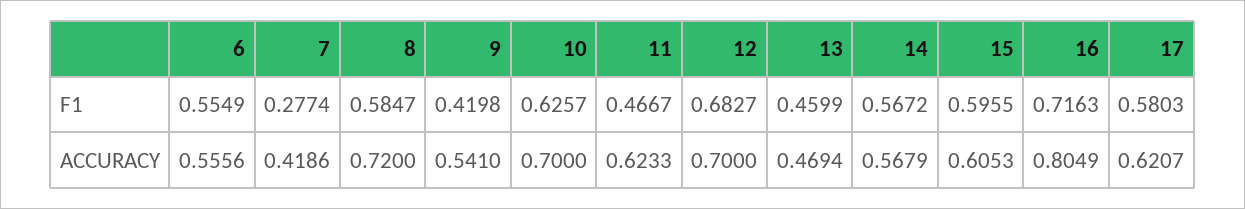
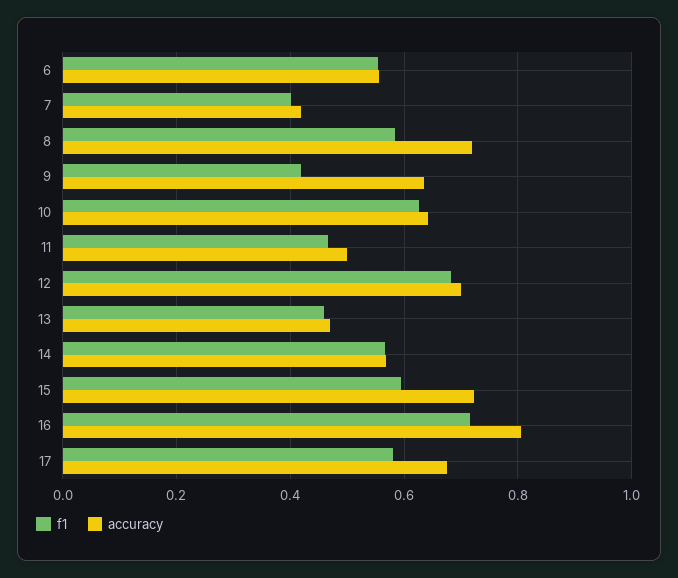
  {
    "F1": {
      "6": 0.5549,
-     "7": 0.2774,
+     "7": 0.4,
      "8": 0.5847,
      "9": 0.4198,
      "10": 0.6257,
      "11": 0.4667,
      "12": 0.6827,
      "13": 0.4599,
      "14": 0.5672,
      "15": 0.5955,
      "16": 0.7163,
      "17": 0.5803
    },
    "ACCURACY": {
      "6": 0.5556,
      "7": 0.4186,
      "8": 0.72,
-     "9": 0.541,
+     "9": 0.64,
-     "10": 0.7,
+     "10": 0.64,
-     "11": 0.6233,
+     "11": 0.5,
      "12": 0.7,
      "13": 0.4694,
      "14": 0.5679,
-     "15": 0.6053,
+     "15": 0.72,
      "16": 0.8049,
-     "17": 0.6207
+     "17": 0.68
    }
  }

